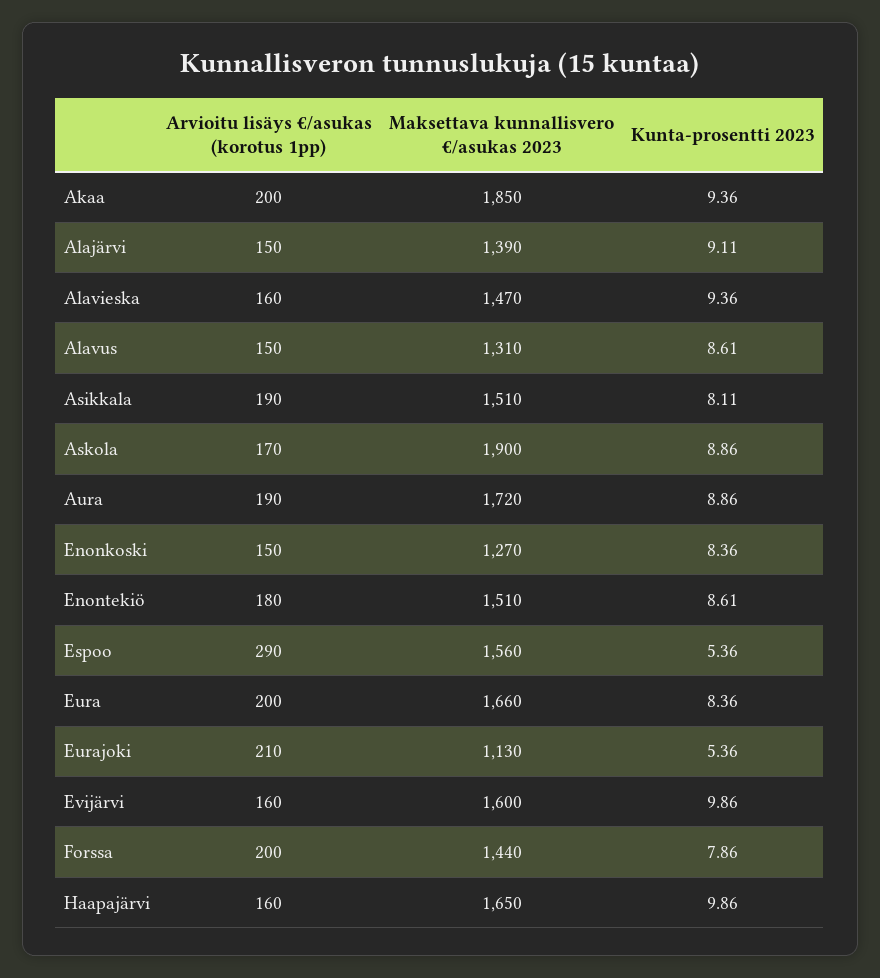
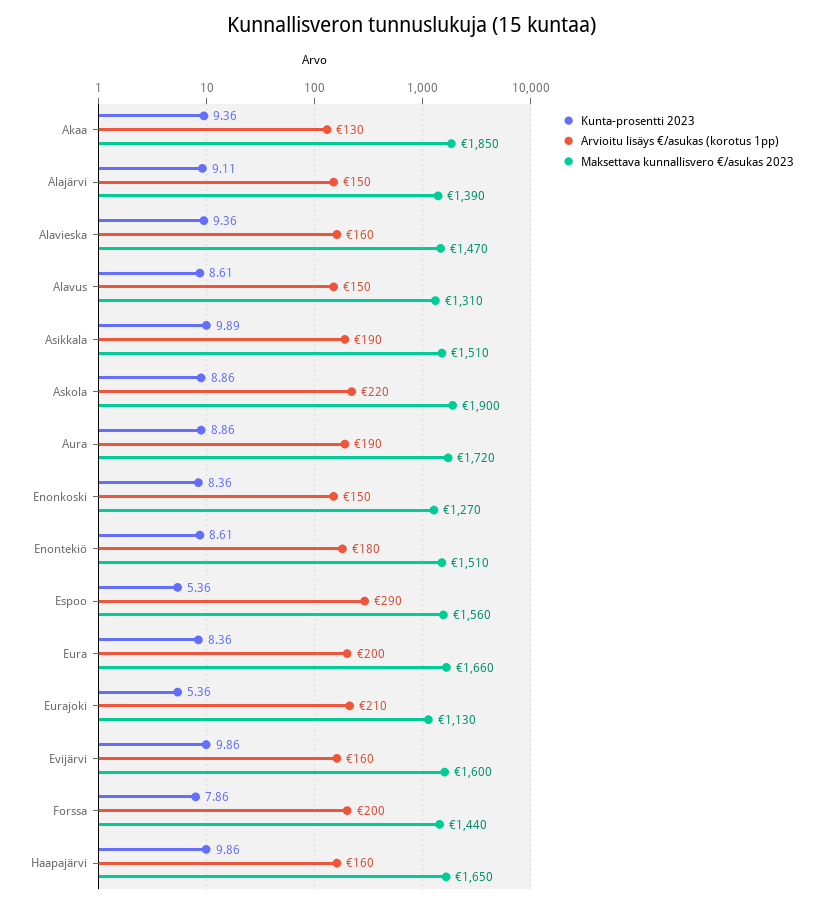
  {
    "Arvioitu lisäys €/asukas (korotus 1pp)": {
-     "Akaa": 200,
+     "Akaa": 130,
      "Alajärvi": 150,
      "Alavieska": 160,
      "Alavus": 150,
      "Asikkala": 190,
-     "Askola": 170,
+     "Askola": 220,
      "Aura": 190,
      "Enonkoski": 150,
      "Enontekiö": 180,
      "Espoo": 290,
      "Eura": 200,
      "Eurajoki": 210,
      "Evijärvi": 160,
      "Forssa": 200,
      "Haapajärvi": 160
    },
    "Maksettava kunnallisvero €/asukas 2023": {
      "Akaa": 1850,
      "Alajärvi": 1390,
      "Alavieska": 1470,
      "Alavus": 1310,
      "Asikkala": 1510,
      "Askola": 1900,
      "Aura": 1720,
      "Enonkoski": 1270,
      "Enontekiö": 1510,
      "Espoo": 1560,
      "Eura": 1660,
      "Eurajoki": 1130,
      "Evijärvi": 1600,
      "Forssa": 1440,
      "Haapajärvi": 1650
    },
    "Kunta-prosentti 2023": {
      "Akaa": 9.36,
      "Alajärvi": 9.11,
      "Alavieska": 9.36,
      "Alavus": 8.61,
-     "Asikkala": 8.11,
+     "Asikkala": 9.89,
      "Askola": 8.86,
      "Aura": 8.86,
      "Enonkoski": 8.36,
      "Enontekiö": 8.61,
      "Espoo": 5.36,
      "Eura": 8.36,
      "Eurajoki": 5.36,
      "Evijärvi": 9.86,
      "Forssa": 7.86,
      "Haapajärvi": 9.86
    }
  }

